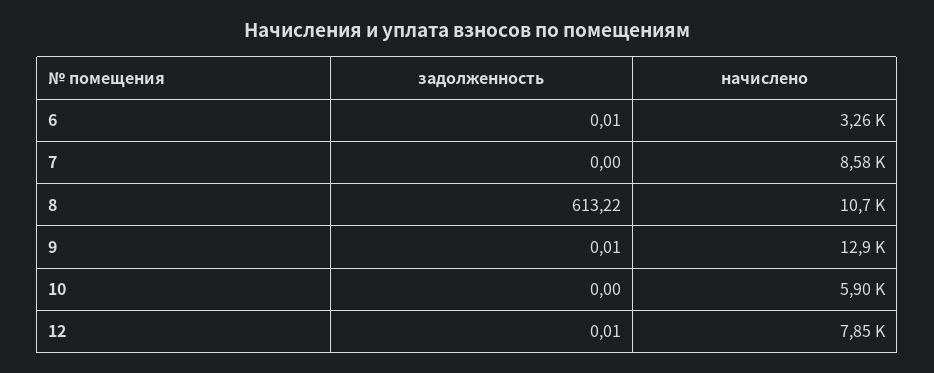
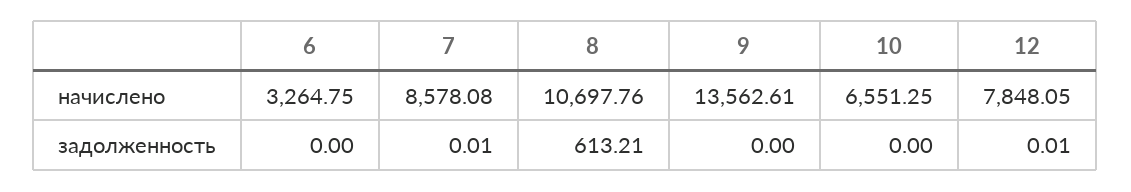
  {
    "задолженность": {
-     "6": 0.01,
+     "6": 0,
-     "7": 0,
+     "7": 0.01,
-     "8": 613.22,
+     "8": 613.21,
-     "9": 0.01,
+     "9": 0,
      "10": 0,
      "12": 0.01
    },
    "начислено": {
      "6": 3264.75,
      "7": 8578.08,
      "8": 10697.76,
-     "9": 12900,
+     "9": 13562.61,
-     "10": 5900,
+     "10": 6551.25,
      "12": 7848.05
    }
  }

